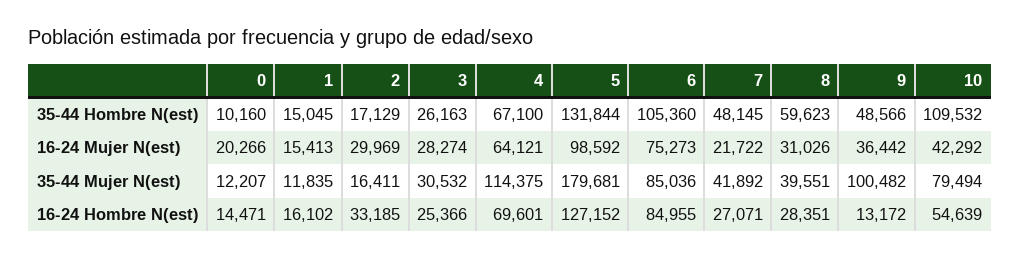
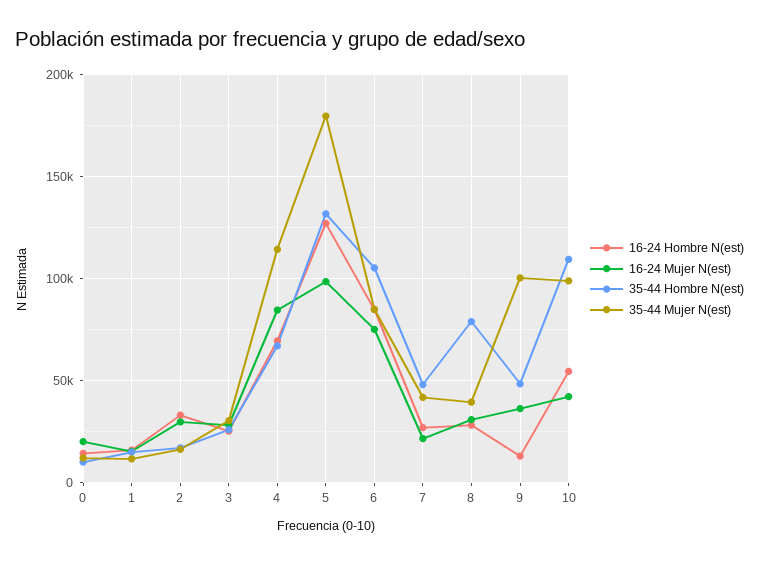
  {
    "35-44 Hombre N(est)": {
      "0": 10160,
      "1": 15045,
      "2": 17129,
      "3": 26163,
      "4": 67100,
      "5": 131844,
      "6": 105360,
      "7": 48145,
-     "8": 59623,
+     "8": 80000,
      "9": 48566,
      "10": 109532
    },
    "16-24 Mujer N(est)": {
      "0": 20266,
      "1": 15413,
      "2": 29969,
      "3": 28274,
-     "4": 64121,
+     "4": 85000,
      "5": 98592,
      "6": 75273,
      "7": 21722,
      "8": 31026,
      "9": 36442,
      "10": 42292
    },
    "35-44 Mujer N(est)": {
      "0": 12207,
      "1": 11835,
      "2": 16411,
      "3": 30532,
      "4": 114375,
      "5": 179681,
      "6": 85036,
      "7": 41892,
      "8": 39551,
      "9": 100482,
-     "10": 79494
+     "10": 100000
    },
    "16-24 Hombre N(est)": {
      "0": 14471,
      "1": 16102,
      "2": 33185,
      "3": 25366,
      "4": 69601,
      "5": 127152,
      "6": 84955,
      "7": 27071,
      "8": 28351,
      "9": 13172,
      "10": 54639
    }
  }

